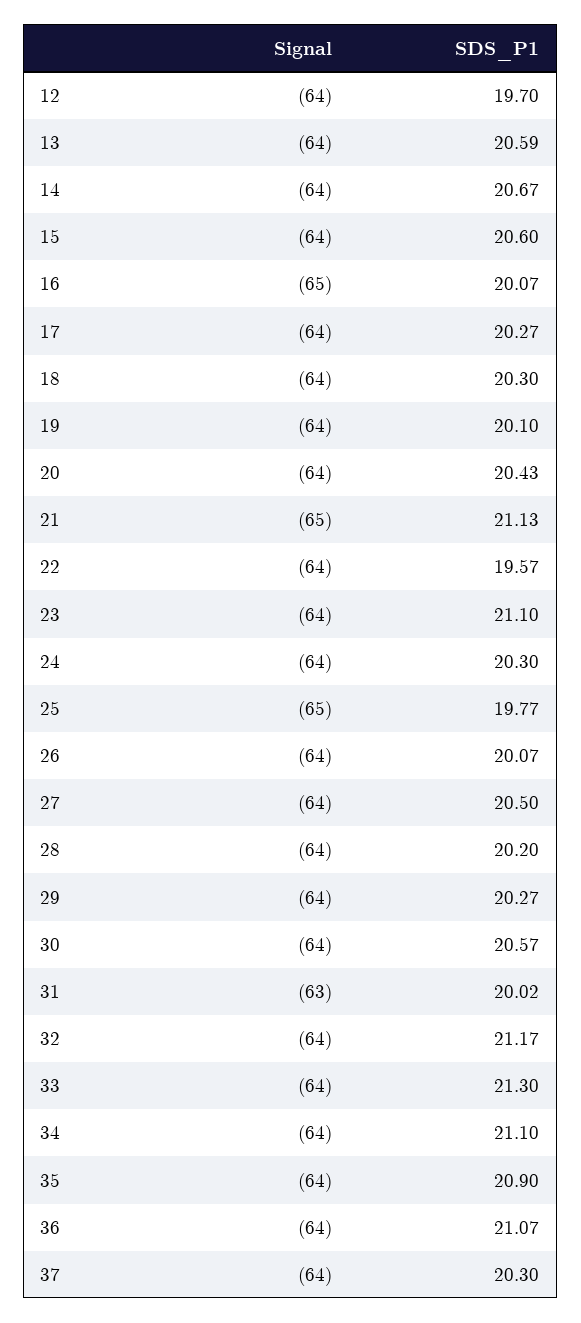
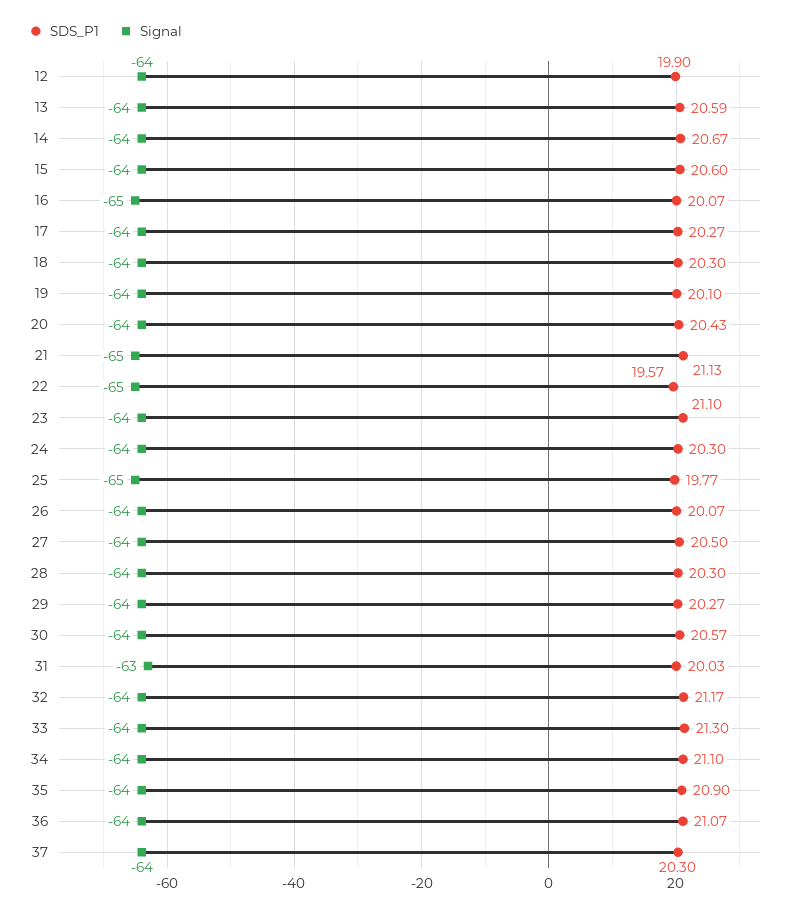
  {
    "Signal": {
      "12": -64,
      "13": -64,
      "14": -64,
      "15": -64,
      "16": -65,
      "17": -64,
      "18": -64,
      "19": -64,
      "20": -64,
      "21": -65,
-     "22": -64,
+     "22": -65,
      "23": -64,
      "24": -64,
      "25": -65,
      "26": -64,
      "27": -64,
      "28": -64,
      "29": -64,
      "30": -64,
      "31": -63,
      "32": -64,
      "33": -64,
      "34": -64,
      "35": -64,
      "36": -64,
      "37": -64
    },
    "SDS_P1": {
-     "12": 19.7,
+     "12": 19.9,
      "13": 20.59,
      "14": 20.67,
      "15": 20.6,
      "16": 20.07,
      "17": 20.27,
      "18": 20.3,
      "19": 20.1,
      "20": 20.43,
      "21": 21.13,
      "22": 19.57,
      "23": 21.1,
      "24": 20.3,
      "25": 19.77,
      "26": 20.07,
      "27": 20.5,
-     "28": 20.2,
+     "28": 20.3,
      "29": 20.27,
      "30": 20.57,
-     "31": 20.02,
+     "31": 20.03,
      "32": 21.17,
      "33": 21.3,
      "34": 21.1,
      "35": 20.9,
      "36": 21.07,
      "37": 20.3
    }
  }

